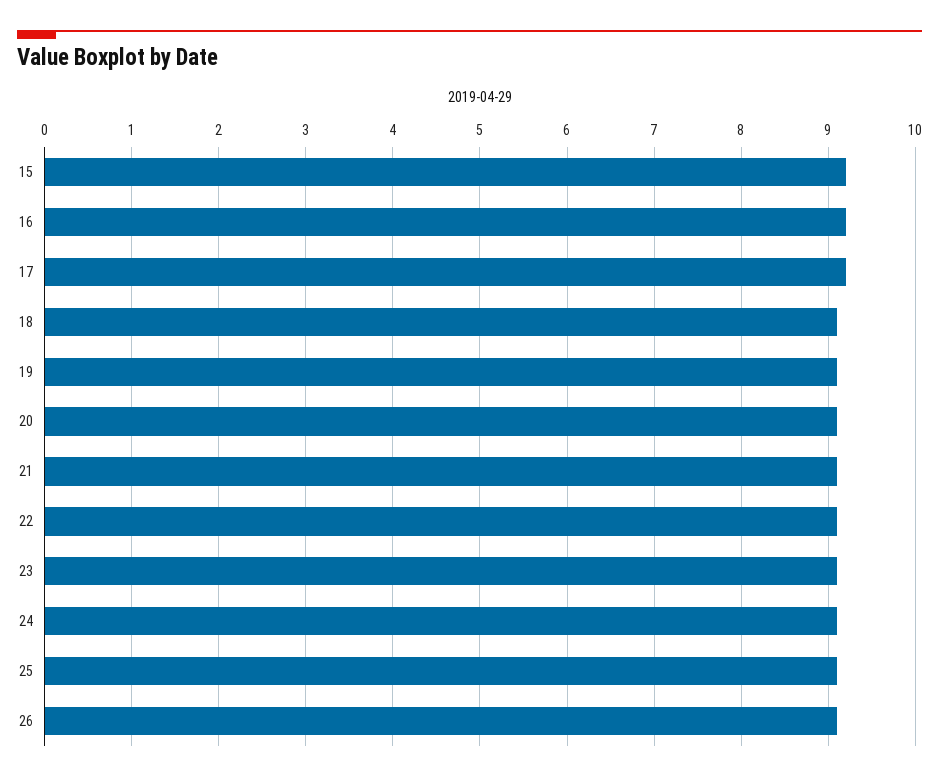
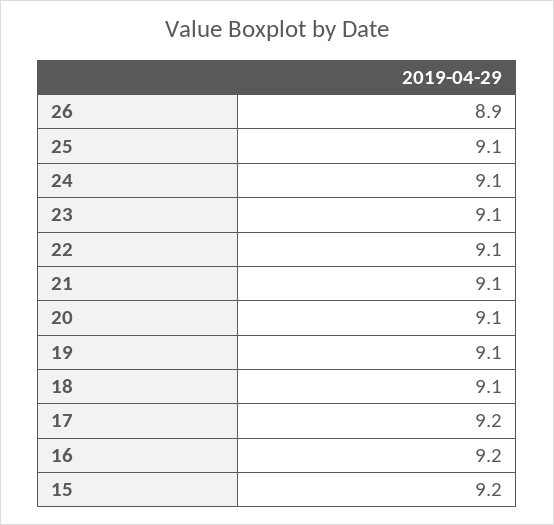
  {
    "15": 9.2,
    "16": 9.2,
    "17": 9.2,
    "18": 9.1,
    "19": 9.1,
    "20": 9.1,
    "21": 9.1,
    "22": 9.1,
    "23": 9.1,
    "24": 9.1,
    "25": 9.1,
-   "26": 9.1
+   "26": 8.9
  }

